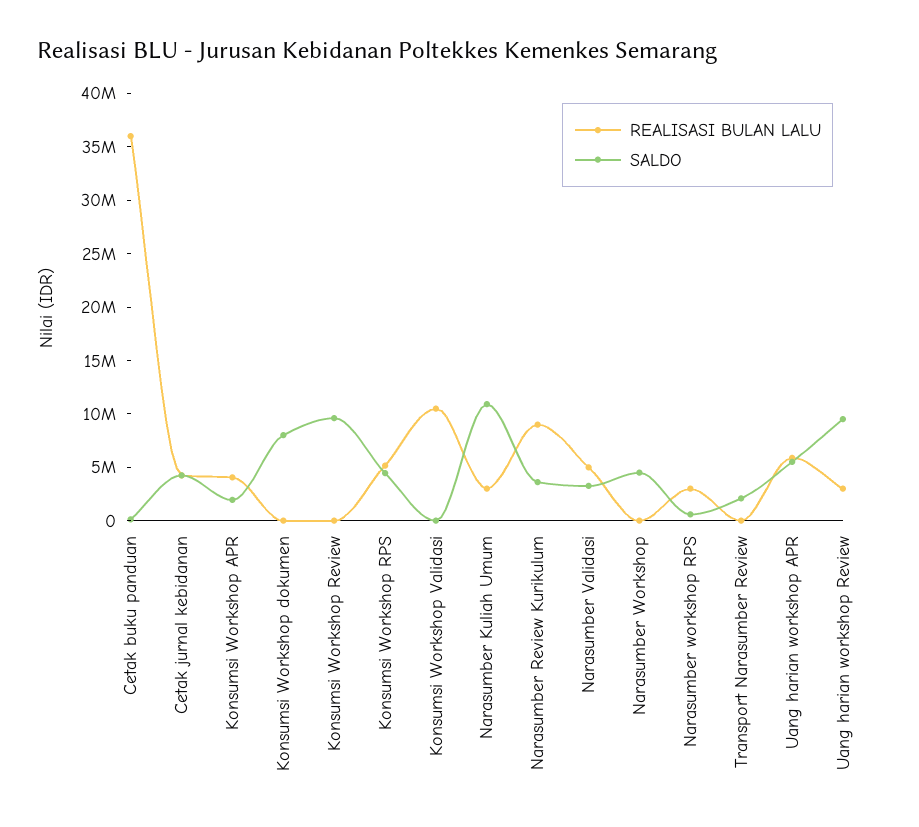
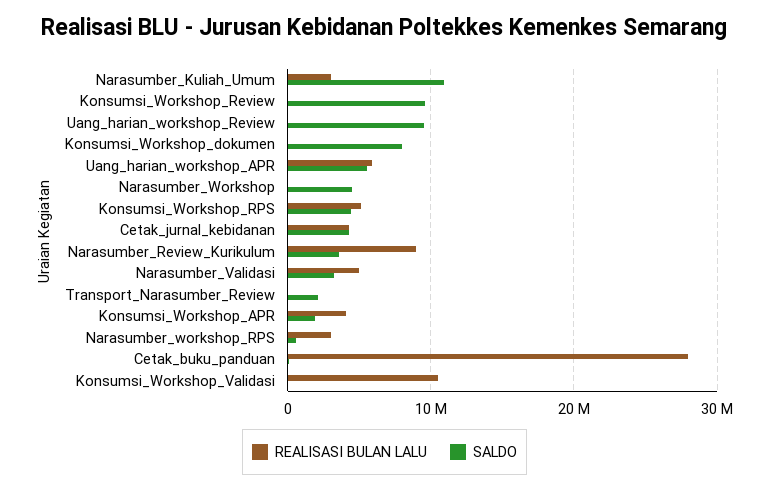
  {
    "REALISASI BULAN LALU": {
-     "Cetak buku panduan": 36000000,
+     "Cetak buku panduan": 28000000,
      "Cetak jurnal kebidanan": 4000000,
      "Konsumsi Workshop APR": 4000000,
      "Konsumsi Workshop dokumen": 0,
      "Konsumsi Workshop Review": 0,
      "Konsumsi Workshop RPS": 5000000,
      "Konsumsi Workshop Validasi": 11000000,
      "Narasumber Kuliah Umum": 3000000,
      "Narasumber Review Kurikulum": 9000000,
      "Narasumber Validasi": 5000000,
      "Narasumber Workshop": 0,
      "Narasumber workshop RPS": 3000000,
      "Transport Narasumber Review": 0,
      "Uang harian workshop APR": 6000000,
-     "Uang harian workshop Review": 3000000
+     "Uang harian workshop Review": 0
    },
    "SALDO": {
      "Cetak buku panduan": 0,
      "Cetak jurnal kebidanan": 4000000,
      "Konsumsi Workshop APR": 2000000,
      "Konsumsi Workshop dokumen": 8000000,
      "Konsumsi Workshop Review": 10000000,
      "Konsumsi Workshop RPS": 4000000,
      "Konsumsi Workshop Validasi": 0,
      "Narasumber Kuliah Umum": 11000000,
      "Narasumber Review Kurikulum": 4000000,
      "Narasumber Validasi": 3000000,
      "Narasumber Workshop": 5000000,
      "Narasumber workshop RPS": 1000000,
      "Transport Narasumber Review": 2000000,
      "Uang harian workshop APR": 6000000,
      "Uang harian workshop Review": 10000000
    }
  }

